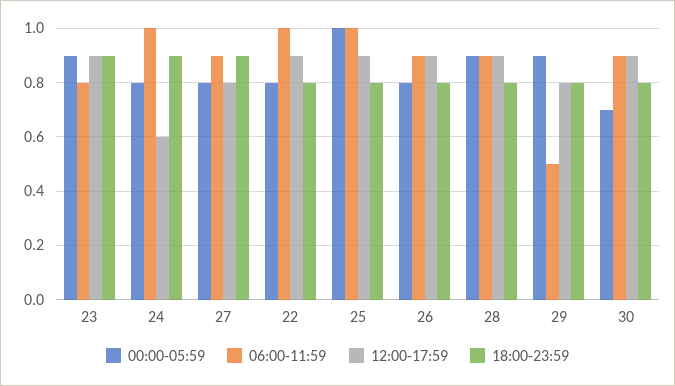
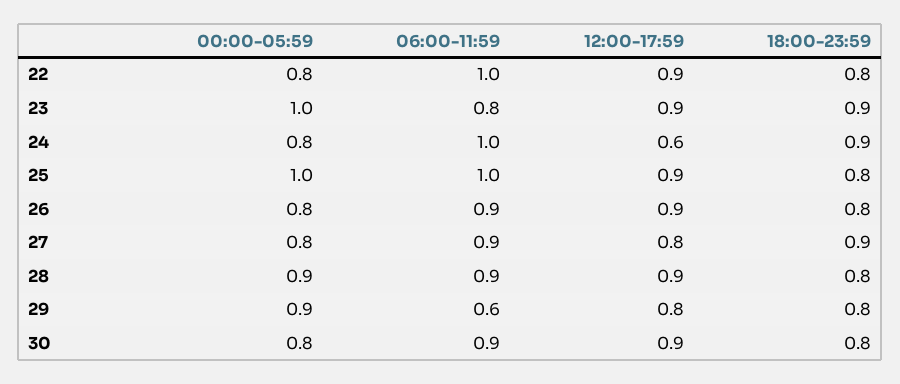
  {
    "00:00-05:59": {
-     "23": 0.9,
+     "23": 1,
      "24": 0.8,
      "27": 0.8,
      "22": 0.8,
      "25": 1,
      "26": 0.8,
      "28": 0.9,
      "29": 0.9,
-     "30": 0.7
+     "30": 0.8
    },
    "06:00-11:59": {
      "23": 0.8,
      "24": 1,
      "27": 0.9,
      "22": 1,
      "25": 1,
      "26": 0.9,
      "28": 0.9,
-     "29": 0.5,
+     "29": 0.6,
      "30": 0.9
    },
    "12:00-17:59": {
      "23": 0.9,
      "24": 0.6,
      "27": 0.8,
      "22": 0.9,
      "25": 0.9,
      "26": 0.9,
      "28": 0.9,
      "29": 0.8,
      "30": 0.9
    },
    "18:00-23:59": {
      "23": 0.9,
      "24": 0.9,
      "27": 0.9,
      "22": 0.8,
      "25": 0.8,
      "26": 0.8,
      "28": 0.8,
      "29": 0.8,
      "30": 0.8
    }
  }

